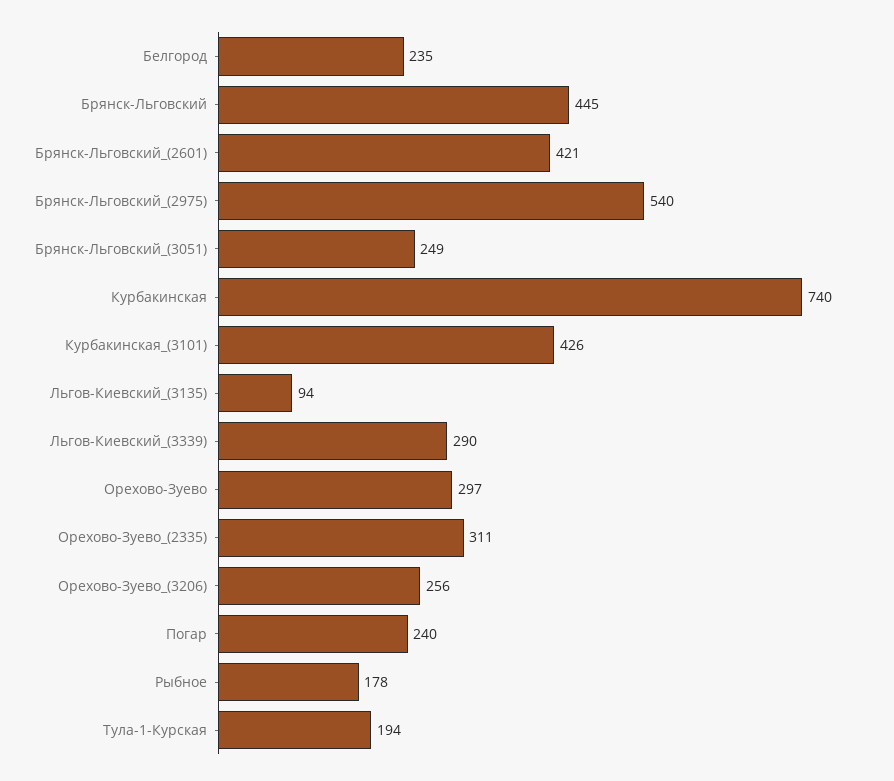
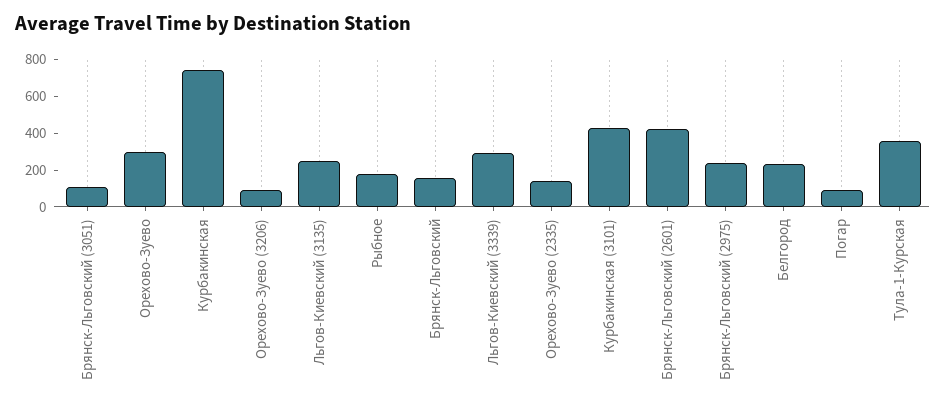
  {
    "Белгород": 235,
-   "Брянск-Льговский": 445,
+   "Брянск-Льговский": 150,
    "Брянск-Льговский_(2601)": 421,
-   "Брянск-Льговский_(2975)": 540,
+   "Брянск-Льговский_(2975)": 250,
-   "Брянск-Льговский_(3051)": 249,
+   "Брянск-Льговский_(3051)": 100,
    "Курбакинская": 740,
    "Курбакинская_(3101)": 426,
-   "Льгов-Киевский_(3135)": 94,
+   "Льгов-Киевский_(3135)": 250,
    "Льгов-Киевский_(3339)": 290,
    "Орехово-Зуево": 297,
-   "Орехово-Зуево_(2335)": 311,
+   "Орехово-Зуево_(2335)": 150,
-   "Орехово-Зуево_(3206)": 256,
+   "Орехово-Зуево_(3206)": 100,
-   "Погар": 240,
+   "Погар": 100,
    "Рыбное": 178,
-   "Тула-1-Курская": 194
+   "Тула-1-Курская": 350
  }

